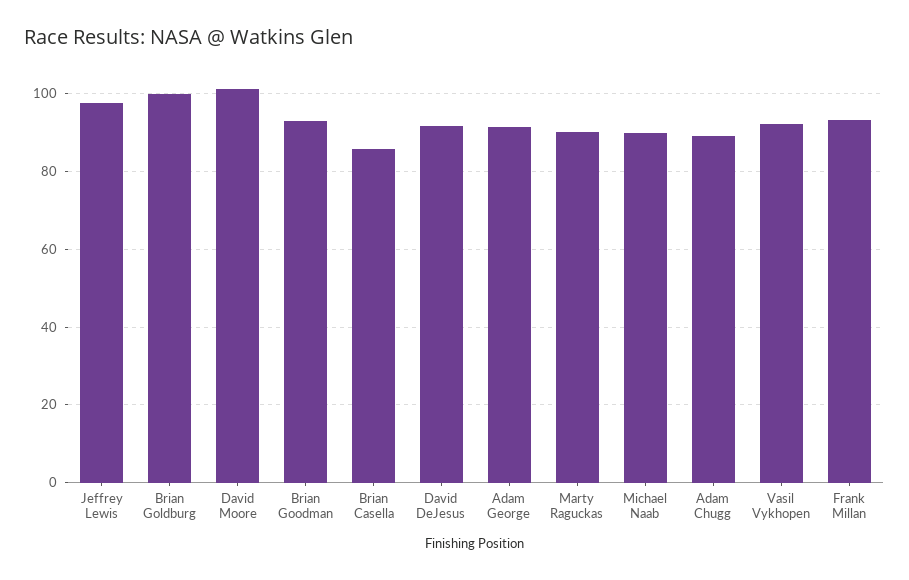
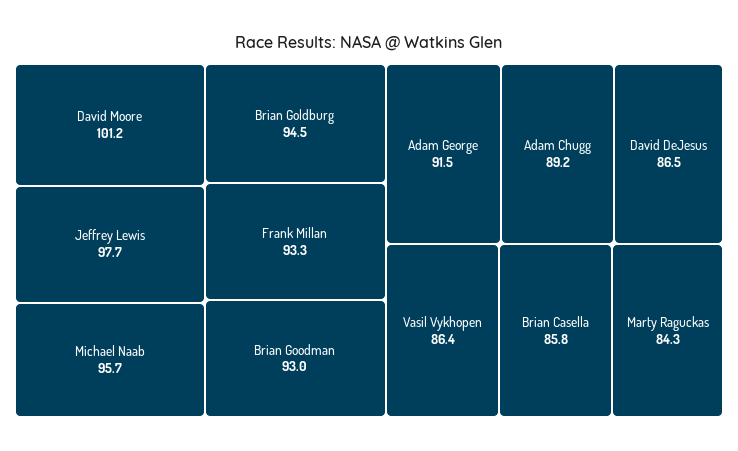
  {
    "Jeffrey Lewis": 97.7,
-   "Brian Goldburg": 100,
+   "Brian Goldburg": 94.5,
    "David Moore": 101.2,
    "Brian Goodman": 93,
    "Brian Casella": 85.8,
-   "David DeJesus": 92,
+   "David DeJesus": 86.5,
    "Adam George": 91.5,
-   "Marty Raguckas": 90,
+   "Marty Raguckas": 84.3,
-   "Michael Naab": 90,
+   "Michael Naab": 95.7,
    "Adam Chugg": 89.2,
-   "Vasil Vykhopen": 92,
+   "Vasil Vykhopen": 86.4,
    "Frank Millan": 93.3
  }

